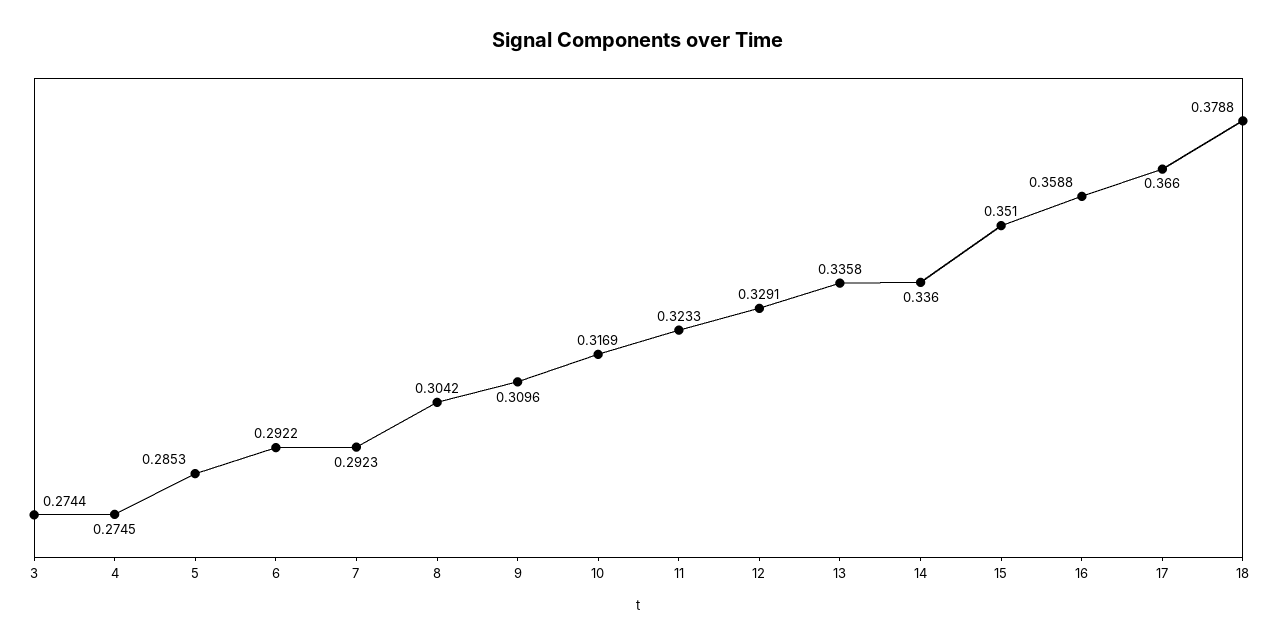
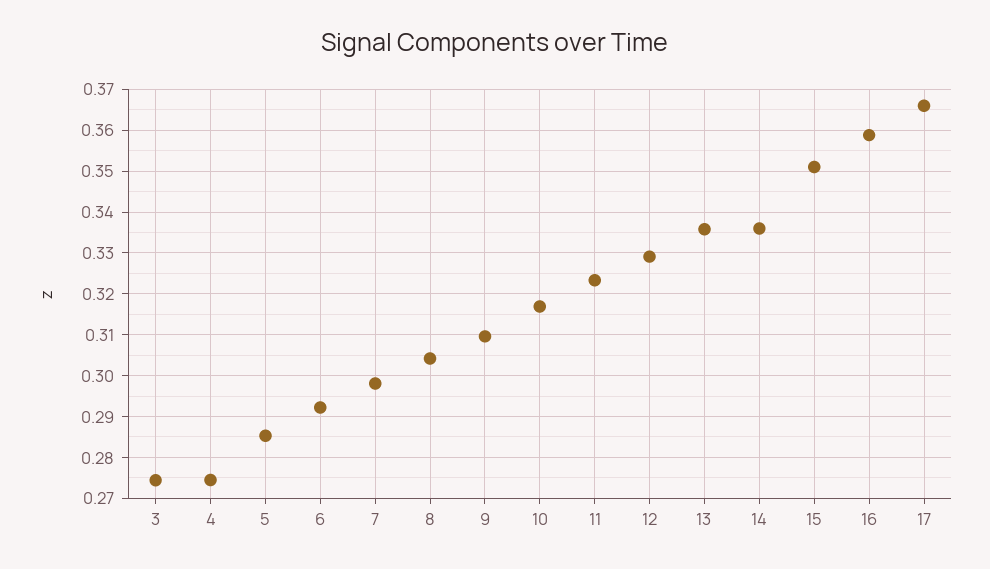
  {
    "3": 0.2744,
    "4": 0.2745,
    "5": 0.2853,
    "6": 0.2922,
-   "7": 0.2923,
+   "7": 0.298,
    "8": 0.3042,
    "9": 0.3096,
    "10": 0.3169,
    "11": 0.3233,
    "12": 0.3291,
    "13": 0.3358,
    "14": 0.336,
    "15": 0.351,
    "16": 0.3588,
-   "17": 0.366,
+   "17": 0.366
-   "18": 0.3788
  }

